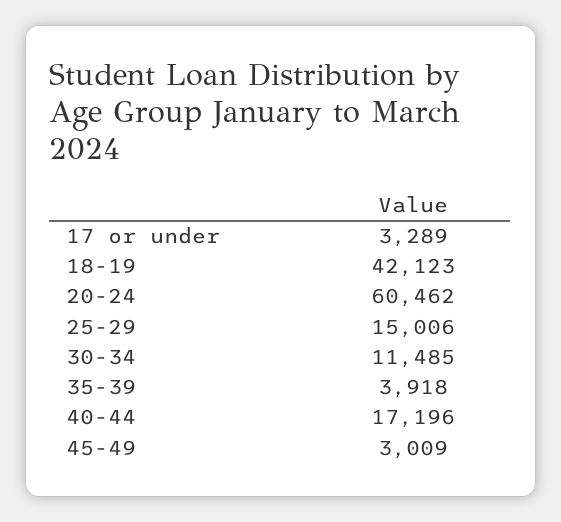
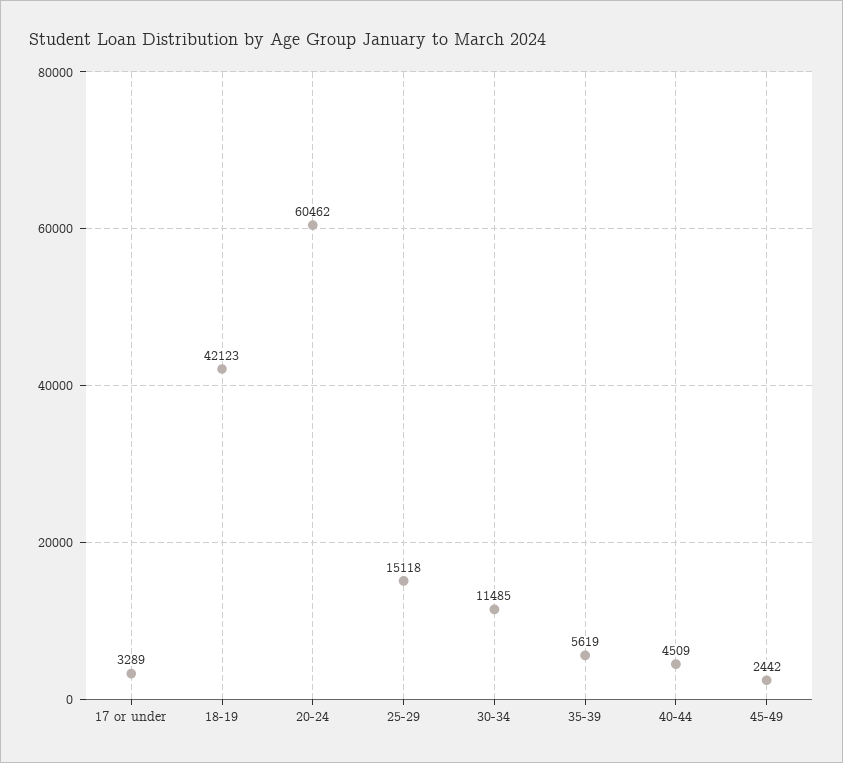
  {
    "17 or under": 3289,
    "18-19": 42123,
    "20-24": 60462,
-   "25-29": 15006,
+   "25-29": 15118,
    "30-34": 11485,
-   "35-39": 3918,
+   "35-39": 5619,
-   "40-44": 17196,
+   "40-44": 4509,
-   "45-49": 3009
+   "45-49": 2442
  }

